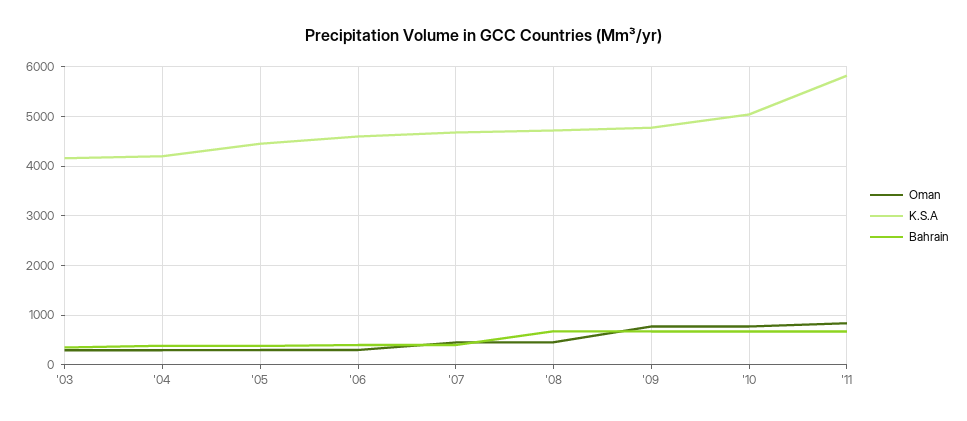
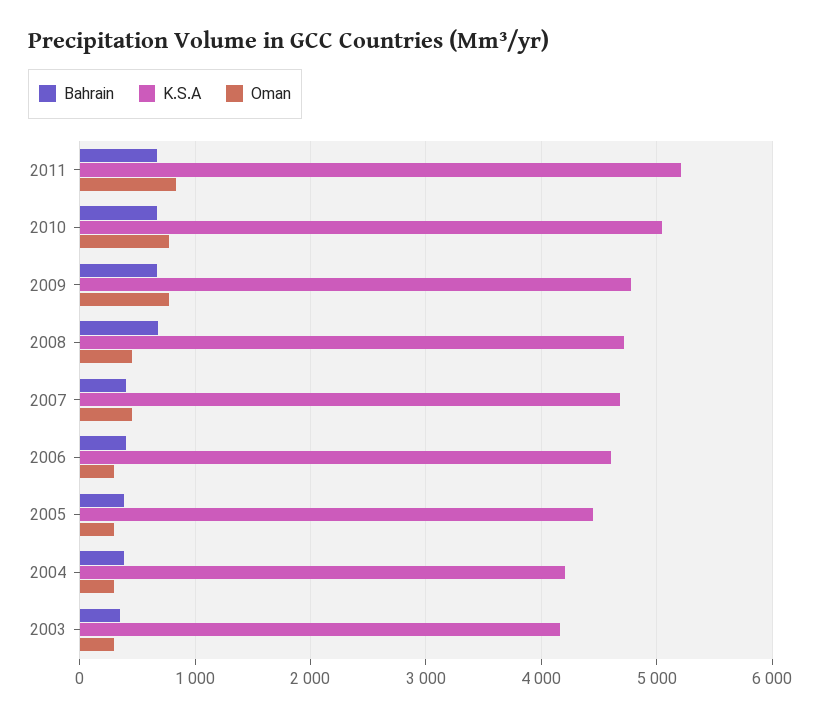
  {
    "Oman": {
      "'03": 300,
      "'04": 300,
      "'05": 300,
      "'06": 300,
      "'07": 500,
      "'08": 500,
      "'09": 800,
      "'10": 800,
      "'11": 800
    },
    "K.S.A": {
      "'03": 4200,
      "'04": 4200,
      "'05": 4500,
      "'06": 4600,
      "'07": 4700,
      "'08": 4700,
      "'09": 4800,
      "'10": 5000,
-     "'11": 5800
+     "'11": 5200
    },
    "Bahrain": {
      "'03": 400,
      "'04": 400,
      "'05": 400,
      "'06": 400,
      "'07": 400,
      "'08": 700,
      "'09": 700,
      "'10": 700,
      "'11": 700
    }
  }

